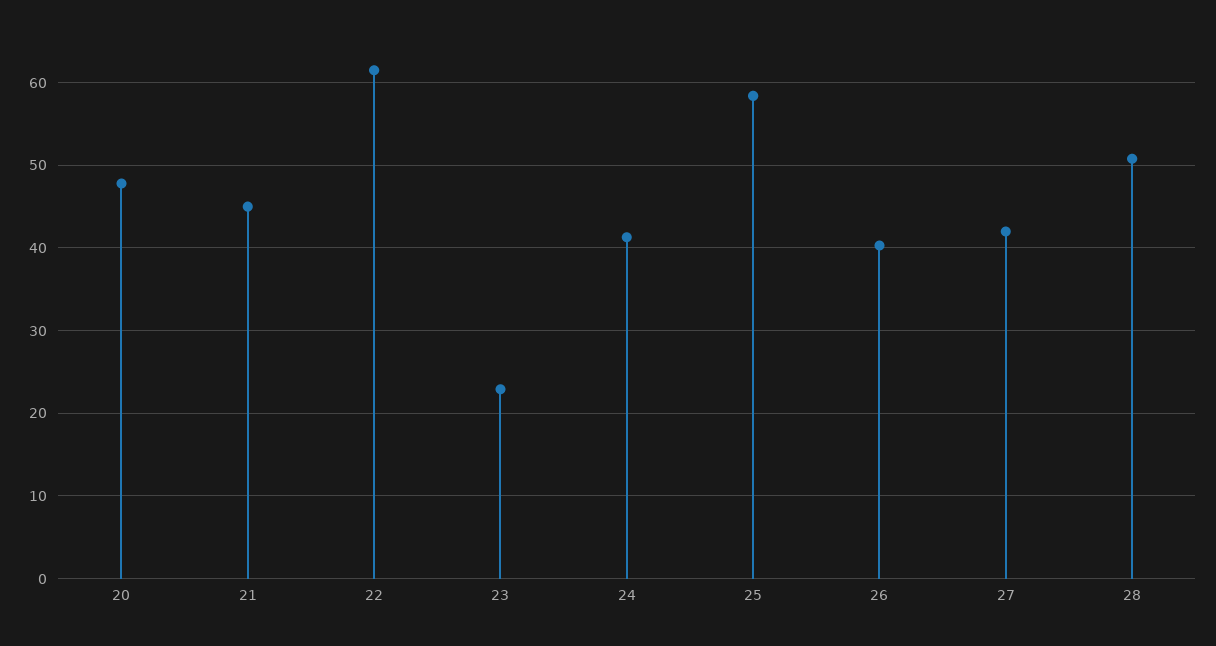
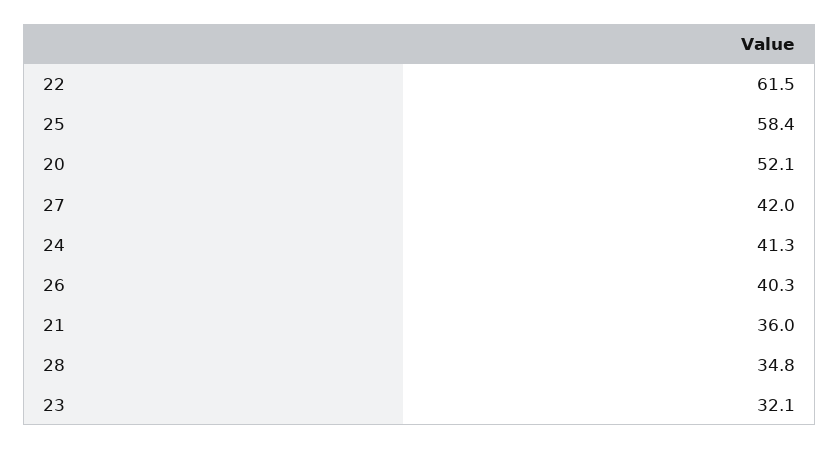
  {
-   "20": 48,
+   "20": 52.1,
-   "21": 45,
+   "21": 36,
    "22": 61.5,
-   "23": 23,
+   "23": 32.1,
    "24": 41.3,
    "25": 58.4,
    "26": 40.3,
    "27": 42,
-   "28": 51
+   "28": 34.8
  }

